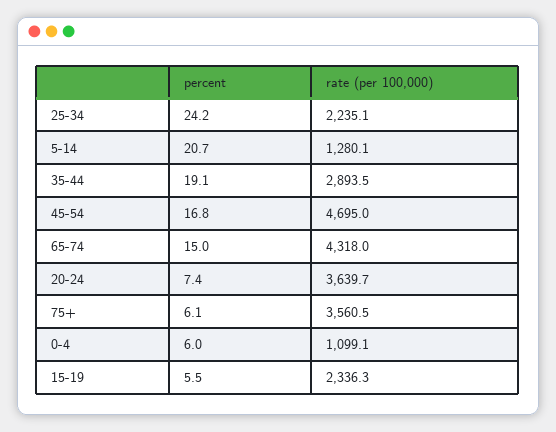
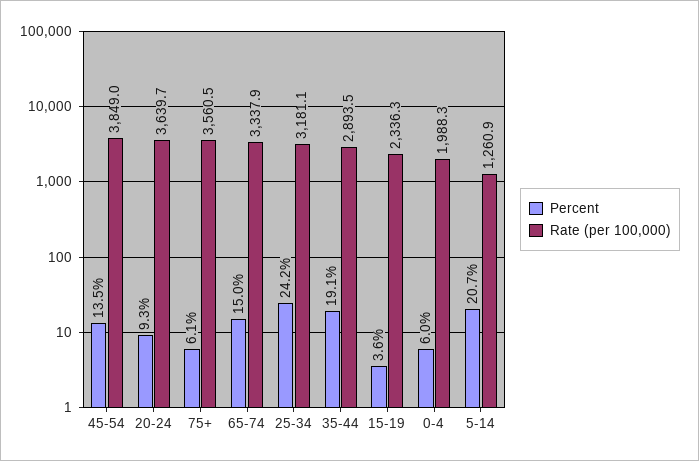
  {
    "percent": {
      "25-34": 24.2,
      "5-14": 20.7,
      "35-44": 19.1,
-     "45-54": 16.8,
+     "45-54": 13.5,
      "65-74": 15,
-     "20-24": 7.4,
+     "20-24": 9.3,
      "75+": 6.1,
      "0-4": 6,
-     "15-19": 5.5
+     "15-19": 3.6
    },
    "rate (per 100,000)": {
-     "25-34": 2235.1,
+     "25-34": 3181.1,
-     "5-14": 1280.1,
+     "5-14": 1260.9,
      "35-44": 2893.5,
-     "45-54": 4695,
+     "45-54": 3849,
-     "65-74": 4318,
+     "65-74": 3337.9,
      "20-24": 3639.7,
      "75+": 3560.5,
-     "0-4": 1099.1,
+     "0-4": 1988.3,
      "15-19": 2336.3
    }
  }

